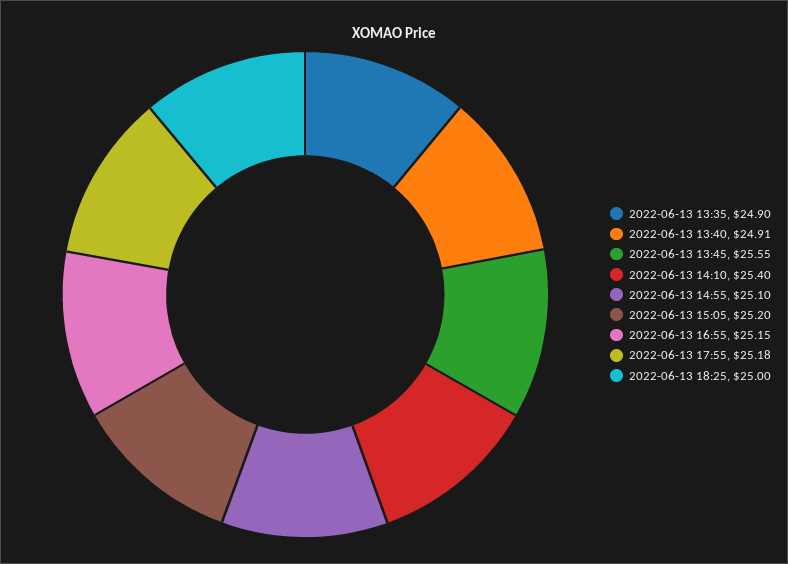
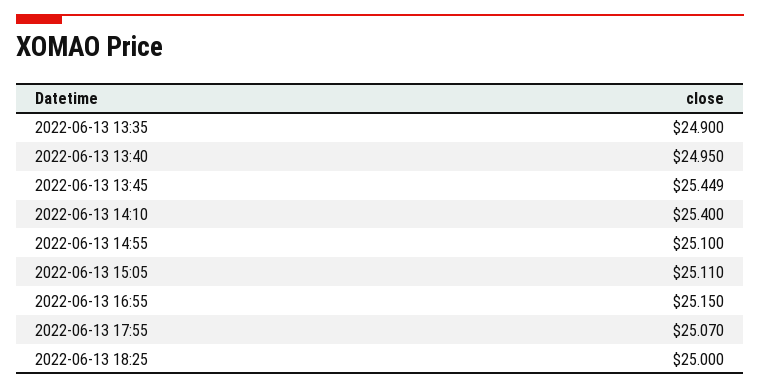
  {
    "2022-06-13 13:35": 24.9,
-   "2022-06-13 13:40": 24.91,
+   "2022-06-13 13:40": 24.95,
-   "2022-06-13 13:45": 25.55,
+   "2022-06-13 13:45": 25.449,
    "2022-06-13 14:10": 25.4,
    "2022-06-13 14:55": 25.1,
-   "2022-06-13 15:05": 25.2,
+   "2022-06-13 15:05": 25.11,
    "2022-06-13 16:55": 25.15,
-   "2022-06-13 17:55": 25.18,
+   "2022-06-13 17:55": 25.07,
    "2022-06-13 18:25": 25
  }

